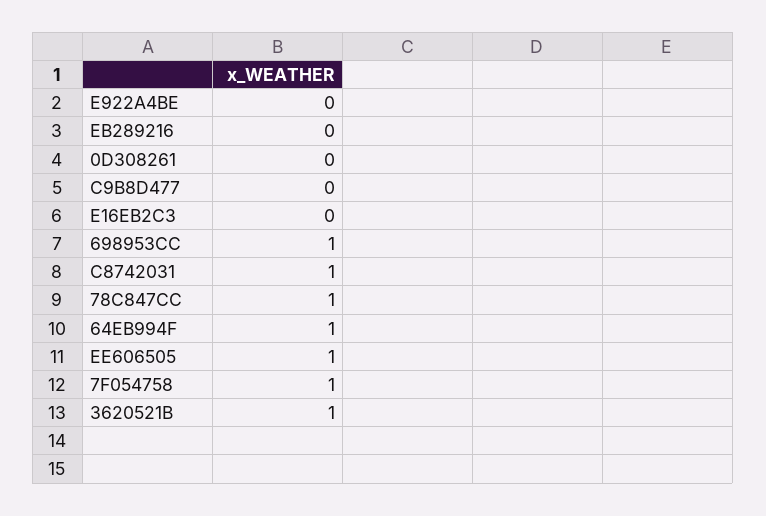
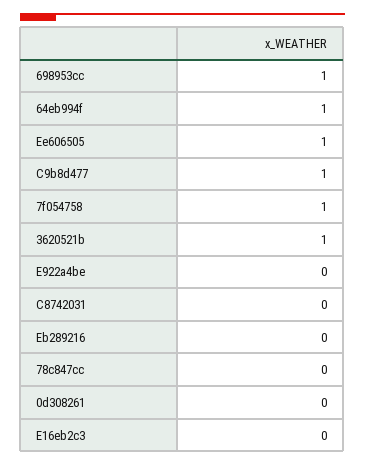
  {
    "E922A4BE": 0,
    "EB289216": 0,
    "0D308261": 0,
-   "C9B8D477": 0,
+   "C9B8D477": 1,
    "E16EB2C3": 0,
    "698953CC": 1,
-   "C8742031": 1,
+   "C8742031": 0,
-   "78C847CC": 1,
+   "78C847CC": 0,
    "64EB994F": 1,
    "EE606505": 1,
    "7F054758": 1,
    "3620521B": 1
  }

